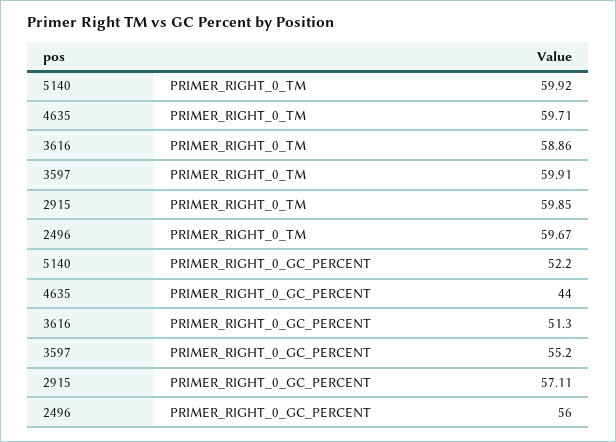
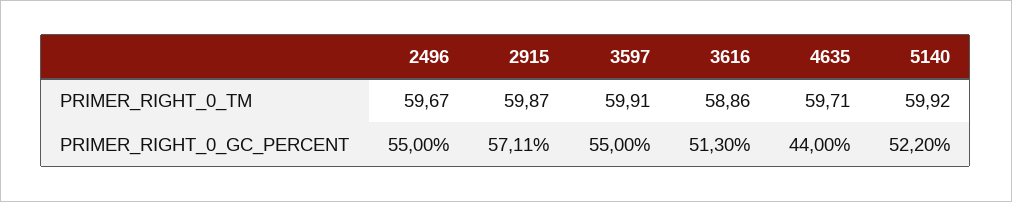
  {
    "5140": {
      "PRIMER_RIGHT_0_TM": 59.92,
      "PRIMER_RIGHT_0_GC_PERCENT": 52.2
    },
    "4635": {
      "PRIMER_RIGHT_0_TM": 59.71,
      "PRIMER_RIGHT_0_GC_PERCENT": 44
    },
    "3616": {
      "PRIMER_RIGHT_0_TM": 58.86,
      "PRIMER_RIGHT_0_GC_PERCENT": 51.3
    },
    "3597": {
      "PRIMER_RIGHT_0_TM": 59.91,
-     "PRIMER_RIGHT_0_GC_PERCENT": 55.2
+     "PRIMER_RIGHT_0_GC_PERCENT": 55
    },
    "2915": {
-     "PRIMER_RIGHT_0_TM": 59.85,
+     "PRIMER_RIGHT_0_TM": 59.87,
      "PRIMER_RIGHT_0_GC_PERCENT": 57.11
    },
    "2496": {
      "PRIMER_RIGHT_0_TM": 59.67,
-     "PRIMER_RIGHT_0_GC_PERCENT": 56
+     "PRIMER_RIGHT_0_GC_PERCENT": 55
    }
  }

